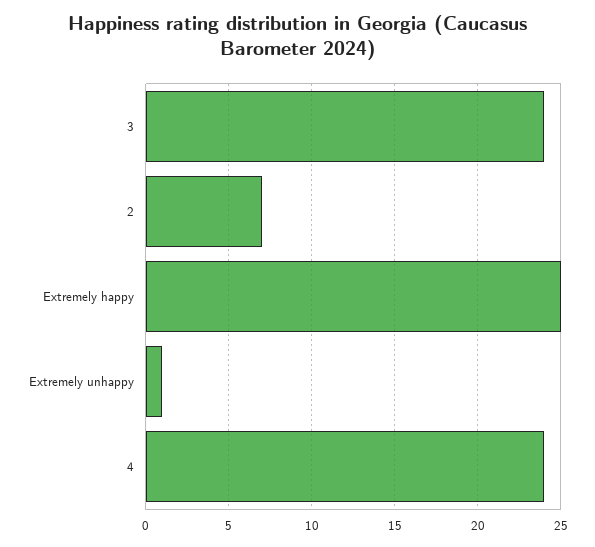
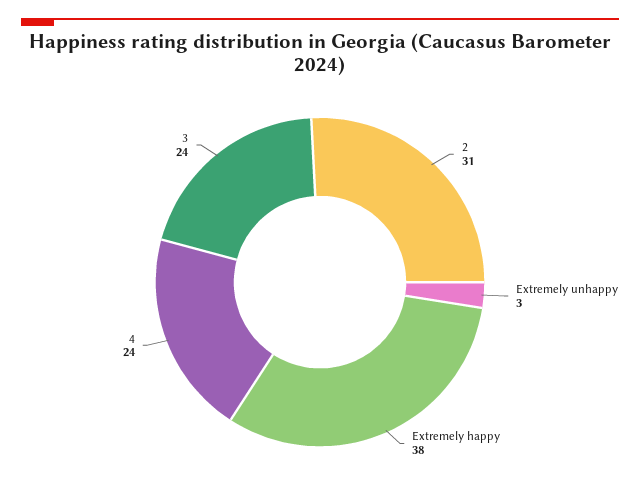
  {
    "3": 24,
-   "2": 7,
+   "2": 31,
-   "Extremely happy": 25,
+   "Extremely happy": 38,
-   "Extremely unhappy": 1,
+   "Extremely unhappy": 3,
    "4": 24
  }

